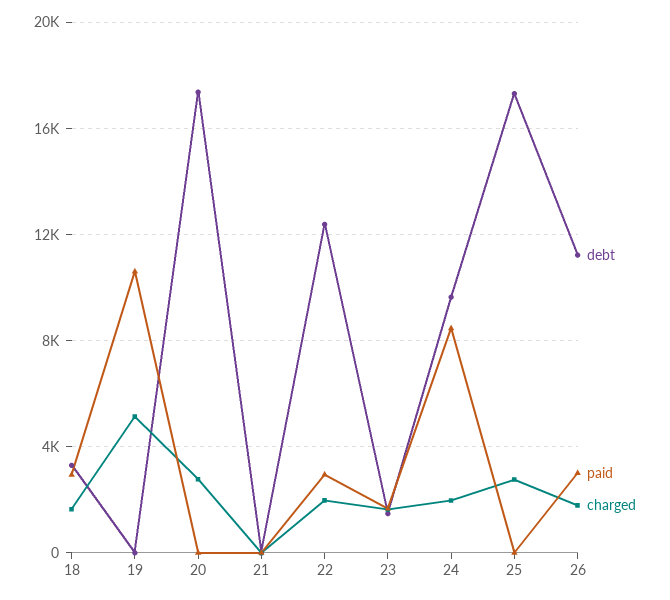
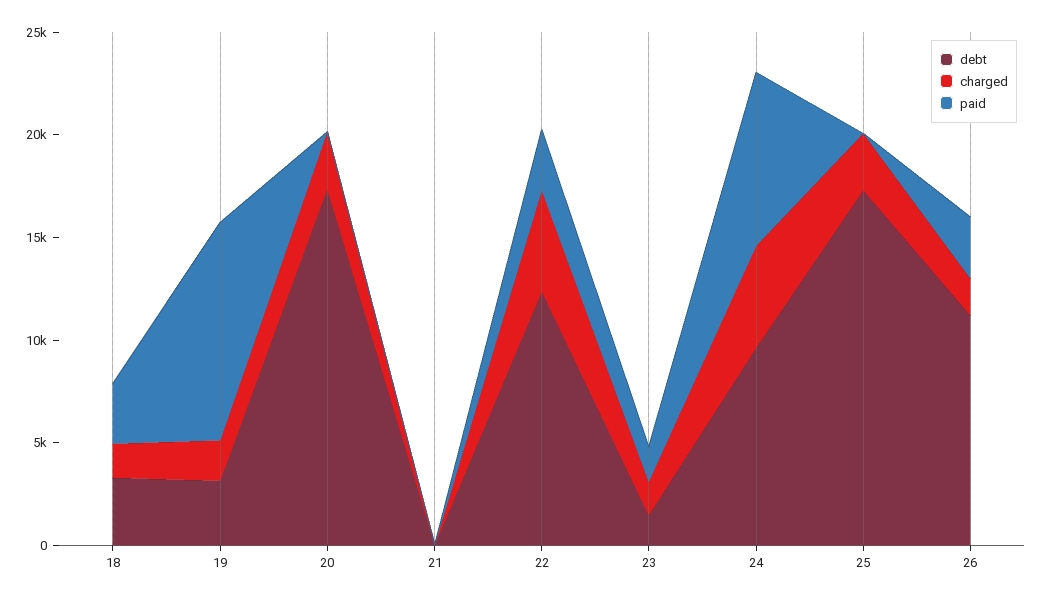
  {
    "debt": {
      "18": 3500,
-     "19": 0,
+     "19": 3000,
      "20": 17500,
      "21": 0,
      "22": 12500,
      "23": 1500,
      "24": 9500,
      "25": 17500,
      "26": 11000
    },
    "paid": {
      "18": 3000,
      "19": 10500,
      "20": 0,
      "21": 0,
      "22": 3000,
      "23": 1500,
      "24": 8500,
      "25": 0,
      "26": 3000
    },
    "charged": {
      "18": 1500,
-     "19": 5000,
+     "19": 2000,
      "20": 3000,
      "21": 0,
-     "22": 2000,
+     "22": 5000,
      "23": 1500,
-     "24": 2000,
+     "24": 5000,
      "25": 3000,
      "26": 2000
    }
  }

